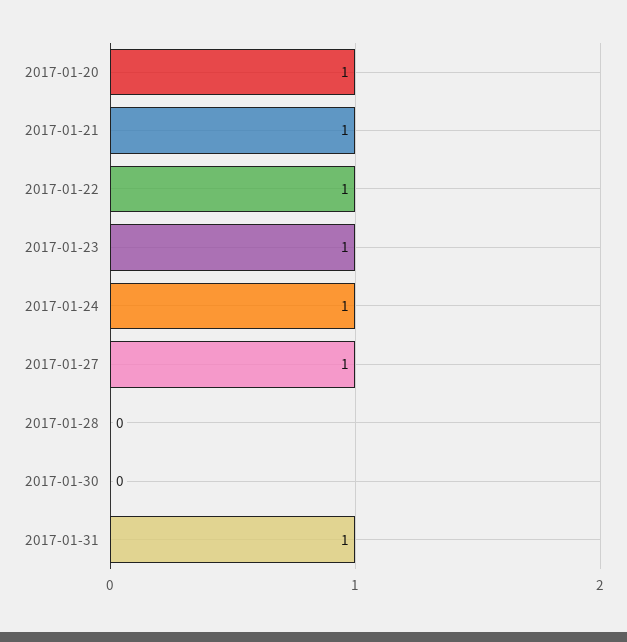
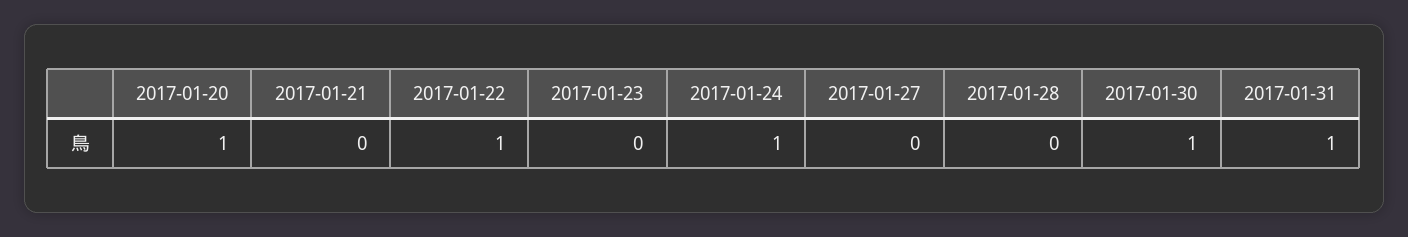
  {
    "2017-01-20": 1,
-   "2017-01-21": 1,
+   "2017-01-21": 0,
    "2017-01-22": 1,
-   "2017-01-23": 1,
+   "2017-01-23": 0,
    "2017-01-24": 1,
-   "2017-01-27": 1,
+   "2017-01-27": 0,
    "2017-01-28": 0,
-   "2017-01-30": 0,
+   "2017-01-30": 1,
    "2017-01-31": 1
  }

